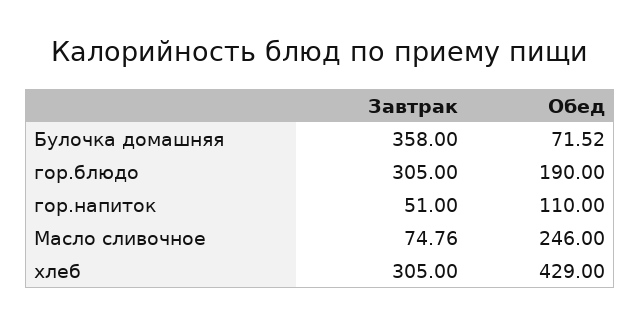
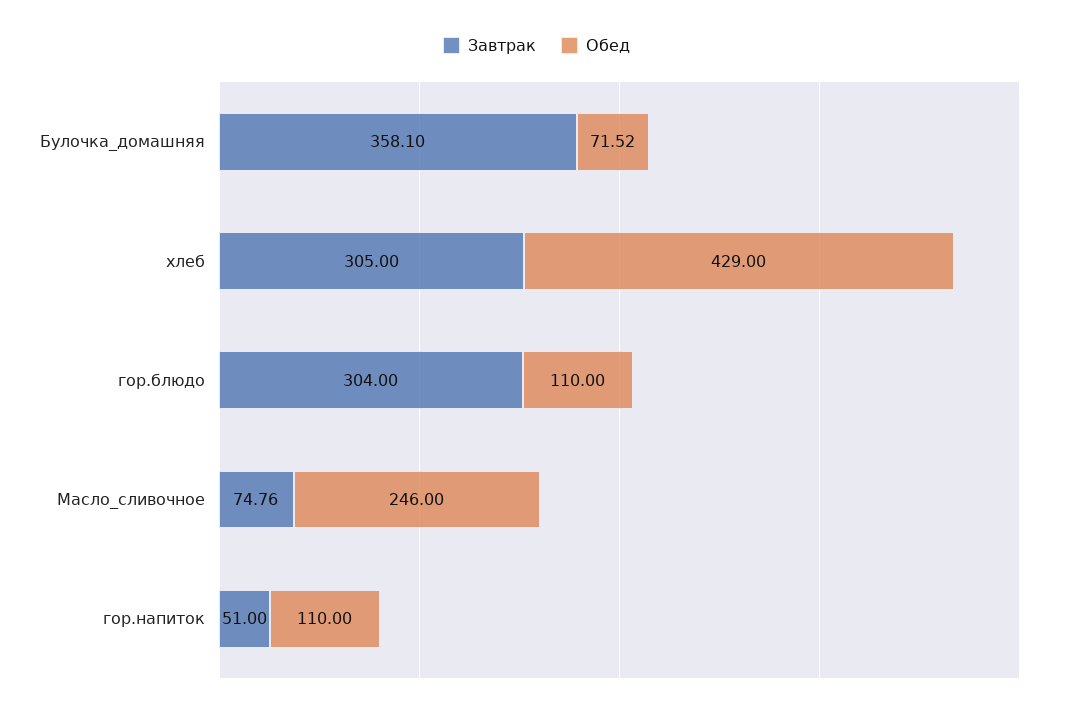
  {
    "Завтрак": {
-     "Булочка домашняя": 358,
+     "Булочка домашняя": 358.1,
-     "гор.блюдо": 305,
+     "гор.блюдо": 304,
      "гор.напиток": 51,
      "Масло сливочное": 74.76,
      "хлеб": 305
    },
    "Обед": {
      "Булочка домашняя": 71.52,
-     "гор.блюдо": 190,
+     "гор.блюдо": 110,
      "гор.напиток": 110,
      "Масло сливочное": 246,
      "хлеб": 429
    }
  }

